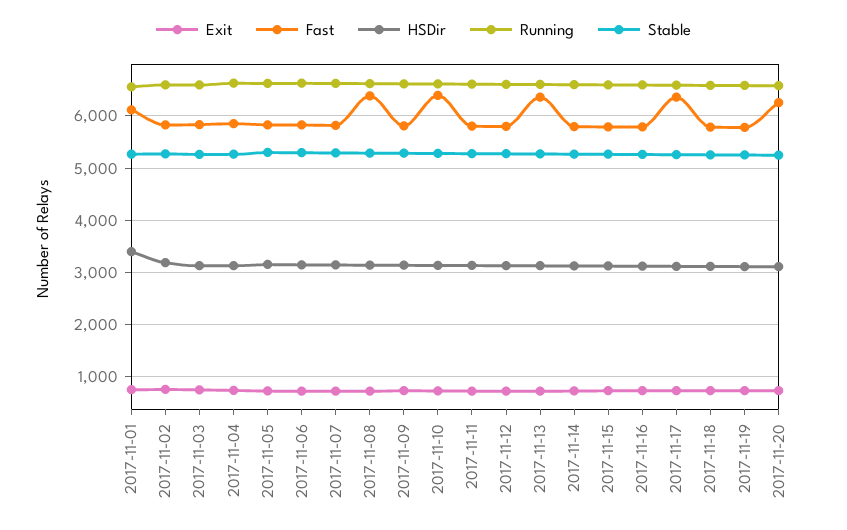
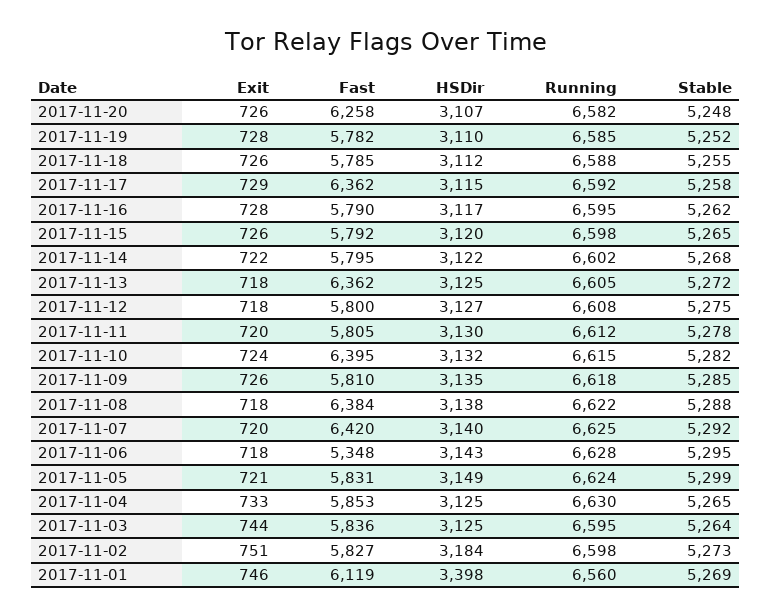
  {
    "Exit": {
      "2017-11-01": 746,
      "2017-11-02": 751,
      "2017-11-03": 744,
      "2017-11-04": 733,
      "2017-11-05": 721,
      "2017-11-06": 718,
      "2017-11-07": 720,
      "2017-11-08": 718,
      "2017-11-09": 726,
      "2017-11-10": 724,
      "2017-11-11": 720,
      "2017-11-12": 718,
      "2017-11-13": 718,
      "2017-11-14": 722,
      "2017-11-15": 726,
      "2017-11-16": 728,
      "2017-11-17": 729,
      "2017-11-18": 726,
      "2017-11-19": 728,
      "2017-11-20": 726
    },
    "Fast": {
      "2017-11-01": 6119,
      "2017-11-02": 5827,
      "2017-11-03": 5836,
      "2017-11-04": 5853,
      "2017-11-05": 5831,
-     "2017-11-06": 5800,
+     "2017-11-06": 5348,
-     "2017-11-07": 5800,
+     "2017-11-07": 6420,
      "2017-11-08": 6384,
      "2017-11-09": 5810,
      "2017-11-10": 6395,
      "2017-11-11": 5805,
      "2017-11-12": 5800,
      "2017-11-13": 6362,
      "2017-11-14": 5795,
      "2017-11-15": 5792,
      "2017-11-16": 5790,
      "2017-11-17": 6362,
      "2017-11-18": 5785,
      "2017-11-19": 5782,
      "2017-11-20": 6258
    },
    "HSDir": {
      "2017-11-01": 3398,
      "2017-11-02": 3184,
      "2017-11-03": 3125,
      "2017-11-04": 3125,
      "2017-11-05": 3149,
      "2017-11-06": 3143,
      "2017-11-07": 3140,
      "2017-11-08": 3138,
      "2017-11-09": 3135,
      "2017-11-10": 3132,
      "2017-11-11": 3130,
      "2017-11-12": 3127,
      "2017-11-13": 3125,
      "2017-11-14": 3122,
      "2017-11-15": 3120,
      "2017-11-16": 3117,
      "2017-11-17": 3115,
      "2017-11-18": 3112,
      "2017-11-19": 3110,
      "2017-11-20": 3107
    },
    "Running": {
      "2017-11-01": 6560,
      "2017-11-02": 6598,
      "2017-11-03": 6595,
      "2017-11-04": 6630,
      "2017-11-05": 6624,
      "2017-11-06": 6628,
      "2017-11-07": 6625,
      "2017-11-08": 6622,
      "2017-11-09": 6618,
      "2017-11-10": 6615,
      "2017-11-11": 6612,
      "2017-11-12": 6608,
      "2017-11-13": 6605,
      "2017-11-14": 6602,
      "2017-11-15": 6598,
      "2017-11-16": 6595,
      "2017-11-17": 6592,
      "2017-11-18": 6588,
      "2017-11-19": 6585,
      "2017-11-20": 6582
    },
    "Stable": {
      "2017-11-01": 5269,
      "2017-11-02": 5273,
      "2017-11-03": 5264,
      "2017-11-04": 5265,
      "2017-11-05": 5299,
      "2017-11-06": 5295,
      "2017-11-07": 5292,
      "2017-11-08": 5288,
      "2017-11-09": 5285,
      "2017-11-10": 5282,
      "2017-11-11": 5278,
      "2017-11-12": 5275,
      "2017-11-13": 5272,
      "2017-11-14": 5268,
      "2017-11-15": 5265,
      "2017-11-16": 5262,
      "2017-11-17": 5258,
      "2017-11-18": 5255,
      "2017-11-19": 5252,
      "2017-11-20": 5248
    }
  }

